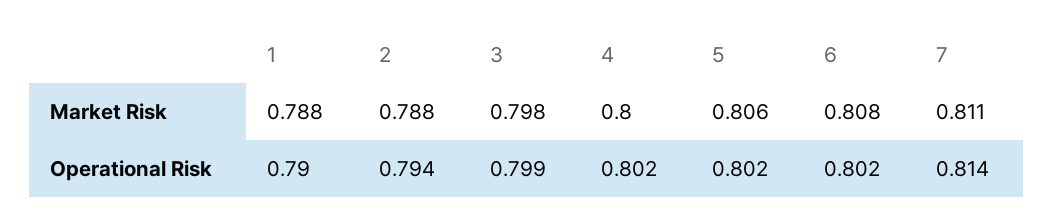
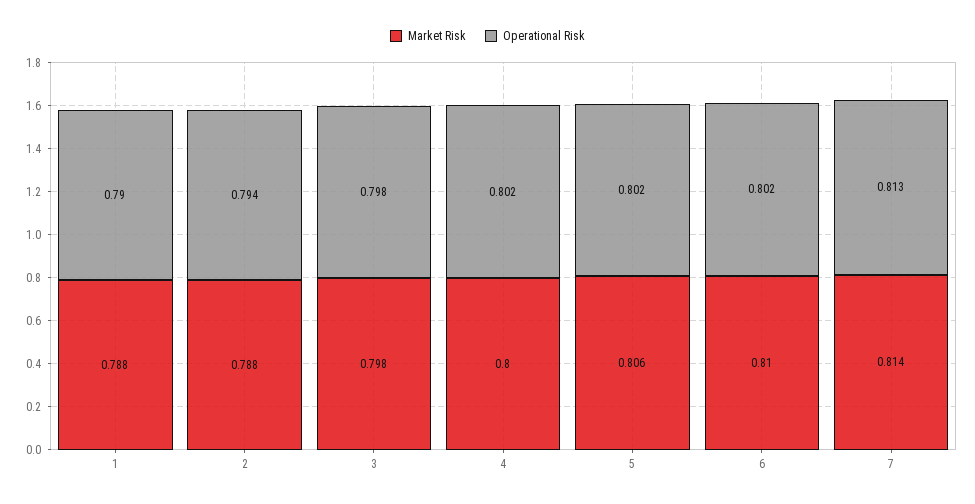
  {
    "Market Risk": {
      "1": 0.788,
      "2": 0.788,
      "3": 0.798,
      "4": 0.8,
      "5": 0.806,
-     "6": 0.808,
+     "6": 0.81,
-     "7": 0.811
+     "7": 0.814
    },
    "Operational Risk": {
      "1": 0.79,
      "2": 0.794,
-     "3": 0.799,
+     "3": 0.798,
      "4": 0.802,
      "5": 0.802,
      "6": 0.802,
-     "7": 0.814
+     "7": 0.813
    }
  }

